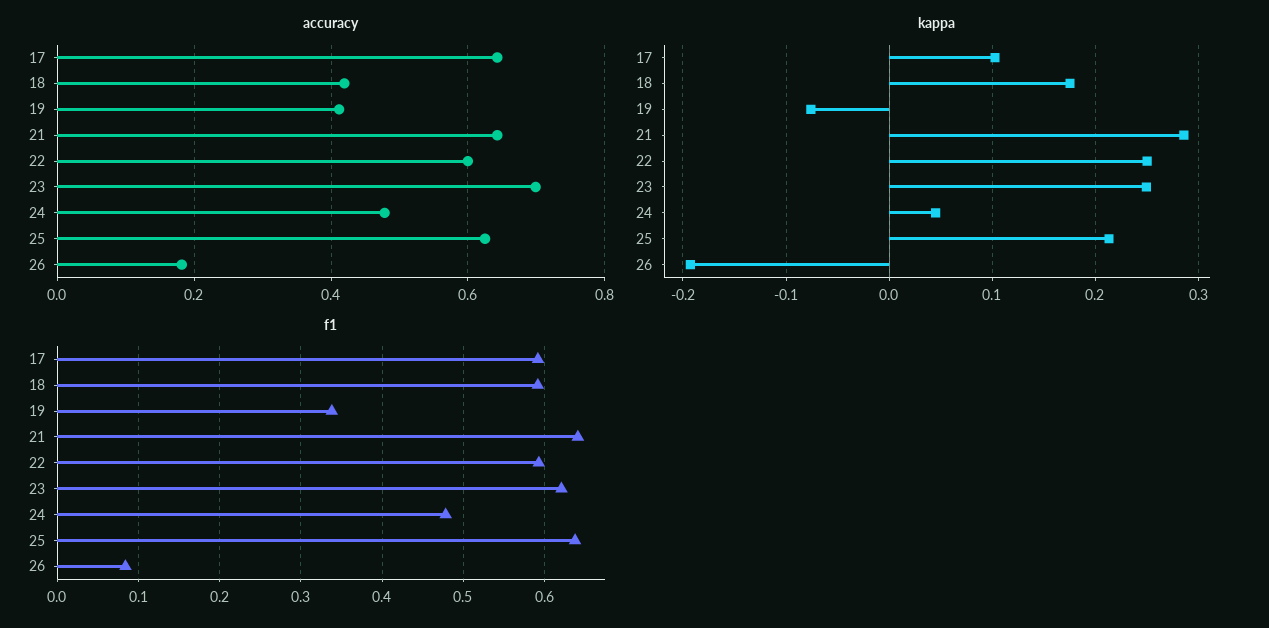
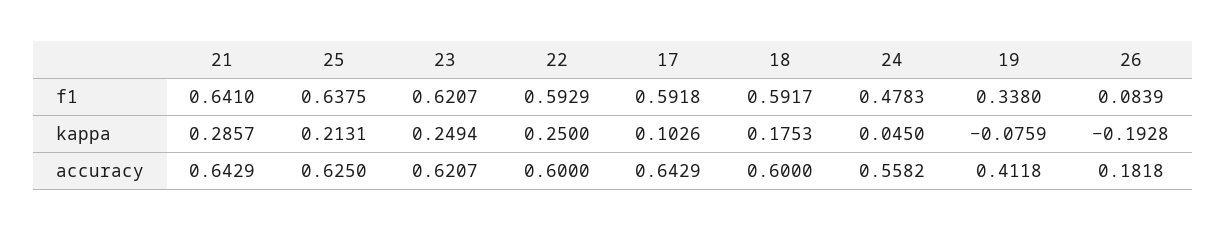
  {
    "accuracy": {
      "17": 0.6429,
-     "18": 0.42,
+     "18": 0.6,
      "19": 0.4118,
      "21": 0.6429,
      "22": 0.6,
-     "23": 0.7,
+     "23": 0.6207,
-     "24": 0.48,
+     "24": 0.5582,
      "25": 0.625,
      "26": 0.1818
    },
    "kappa": {
      "17": 0.1026,
      "18": 0.1753,
      "19": -0.0759,
      "21": 0.2857,
      "22": 0.25,
      "23": 0.2494,
      "24": 0.045,
      "25": 0.2131,
      "26": -0.1928
    },
    "f1": {
      "17": 0.5918,
      "18": 0.5917,
      "19": 0.338,
      "21": 0.641,
      "22": 0.5929,
      "23": 0.6207,
      "24": 0.4783,
      "25": 0.6375,
      "26": 0.0839
    }
  }

